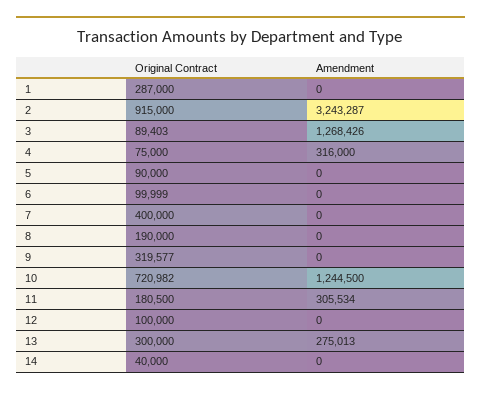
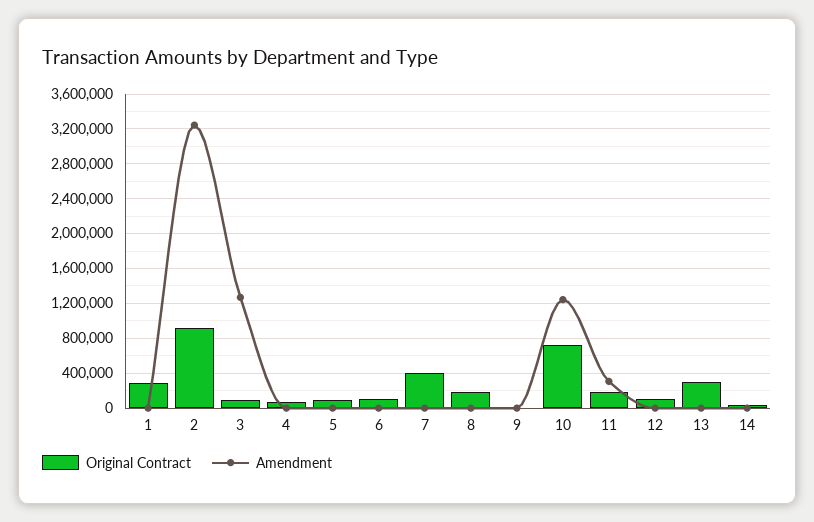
  {
    "Original Contract": {
      "1": 287000,
      "2": 915000,
      "3": 89403,
      "4": 75000,
      "5": 90000,
      "6": 99999,
      "7": 400000,
      "8": 190000,
-     "9": 319577,
+     "9": 0,
      "10": 720982,
      "11": 180500,
      "12": 100000,
      "13": 300000,
      "14": 40000
    },
    "Amendment": {
      "1": 0,
      "2": 3243287,
      "3": 1268426,
-     "4": 316000,
+     "4": 0,
      "5": 0,
      "6": 0,
      "7": 0,
      "8": 0,
      "9": 0,
      "10": 1244500,
      "11": 305534,
      "12": 0,
-     "13": 275013,
+     "13": 0,
      "14": 0
    }
  }

